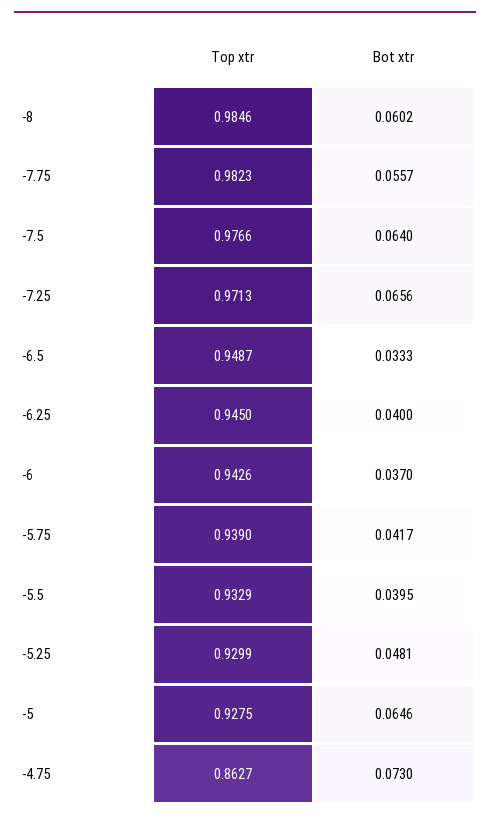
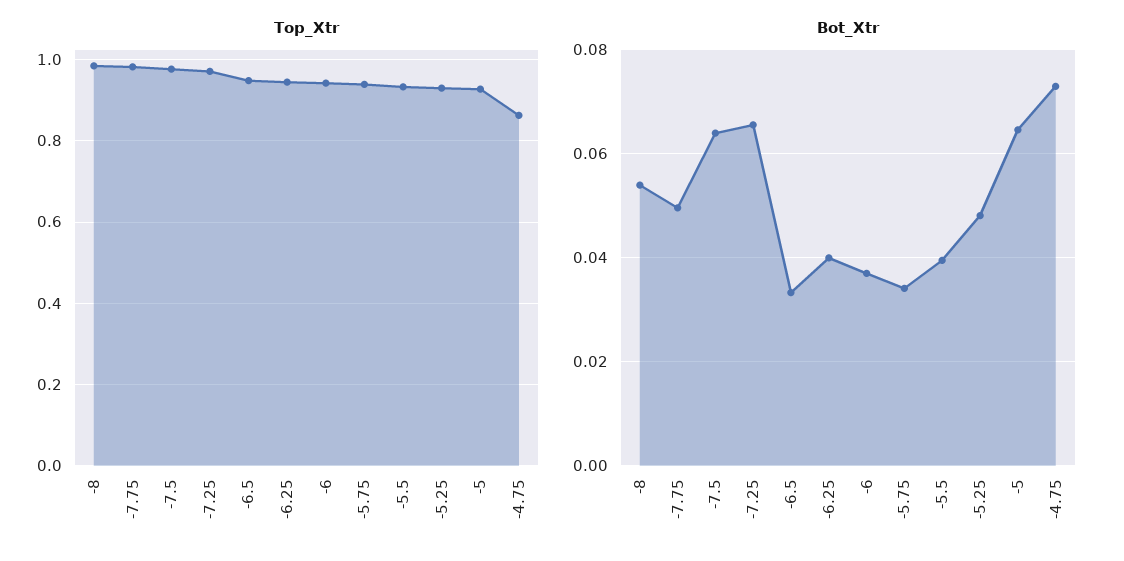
  {
    "Top xtr": {
      "-8": 0.9846,
      "-7.75": 0.9823,
      "-7.5": 0.9766,
      "-7.25": 0.9713,
      "-6.5": 0.9487,
      "-6.25": 0.945,
      "-6": 0.9426,
      "-5.75": 0.939,
      "-5.5": 0.9329,
      "-5.25": 0.9299,
      "-5": 0.9275,
      "-4.75": 0.8627
    },
    "Bot xtr": {
-     "-8": 0.0602,
+     "-8": 0.054,
-     "-7.75": 0.0557,
+     "-7.75": 0.05,
      "-7.5": 0.064,
      "-7.25": 0.0656,
      "-6.5": 0.0333,
      "-6.25": 0.04,
      "-6": 0.037,
-     "-5.75": 0.0417,
+     "-5.75": 0.034,
      "-5.5": 0.0395,
      "-5.25": 0.0481,
      "-5": 0.0646,
      "-4.75": 0.073
    }
  }

